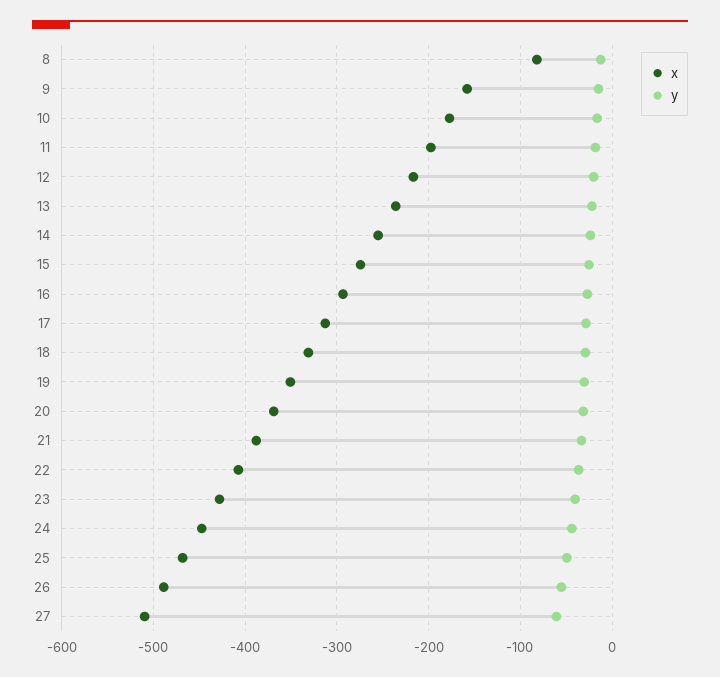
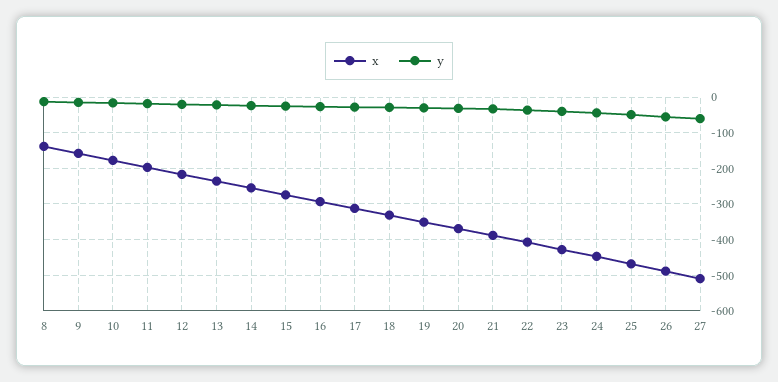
  {
    "x": {
-     "8": -80,
+     "8": -140,
      "9": -160,
      "10": -180,
      "11": -200,
      "12": -220,
      "13": -240,
      "14": -260,
      "15": -270,
      "16": -290,
      "17": -310,
      "18": -330,
      "19": -350,
      "20": -370,
      "21": -390,
      "22": -410,
      "23": -430,
      "24": -450,
      "25": -470,
      "26": -490,
      "27": -510
    },
    "y": {
      "8": -10,
      "9": -10,
      "10": -20,
      "11": -20,
      "12": -20,
      "13": -20,
      "14": -20,
      "15": -30,
      "16": -30,
      "17": -30,
      "18": -30,
      "19": -30,
      "20": -30,
      "21": -30,
      "22": -40,
      "23": -40,
      "24": -40,
      "25": -50,
      "26": -60,
      "27": -60
    }
  }

